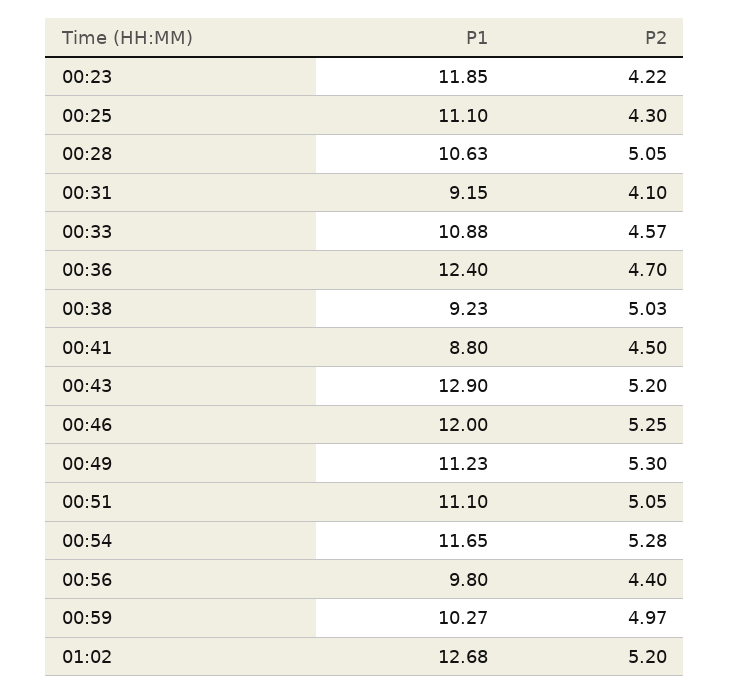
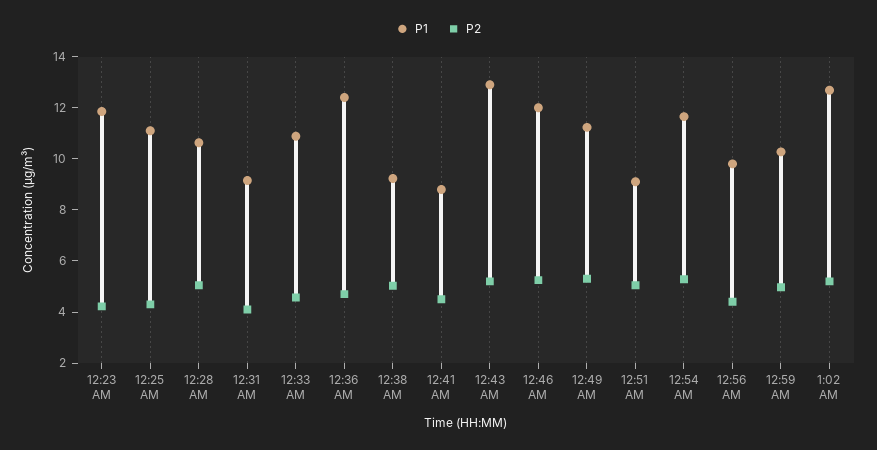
  {
    "P1": {
      "00:23": 11.85,
      "00:25": 11.1,
      "00:28": 10.63,
      "00:31": 9.15,
      "00:33": 10.88,
      "00:36": 12.4,
      "00:38": 9.23,
      "00:41": 8.8,
      "00:43": 12.9,
      "00:46": 12,
      "00:49": 11.23,
-     "00:51": 11.1,
+     "00:51": 9,
      "00:54": 11.65,
      "00:56": 9.8,
      "00:59": 10.27,
      "01:02": 12.68
    },
    "P2": {
      "00:23": 4.22,
      "00:25": 4.3,
      "00:28": 5.05,
      "00:31": 4.1,
      "00:33": 4.57,
      "00:36": 4.7,
      "00:38": 5.03,
      "00:41": 4.5,
      "00:43": 5.2,
      "00:46": 5.25,
      "00:49": 5.3,
      "00:51": 5.05,
      "00:54": 5.28,
      "00:56": 4.4,
      "00:59": 4.97,
      "01:02": 5.2
    }
  }

